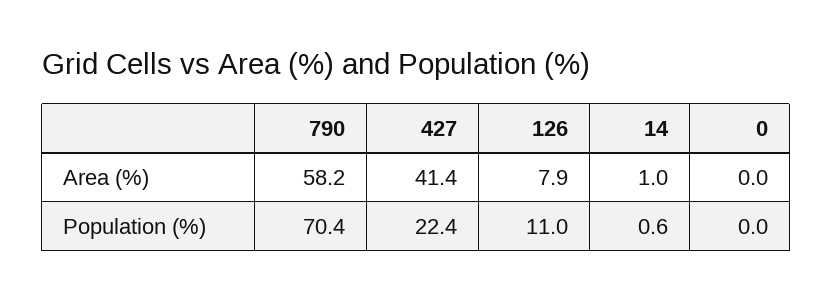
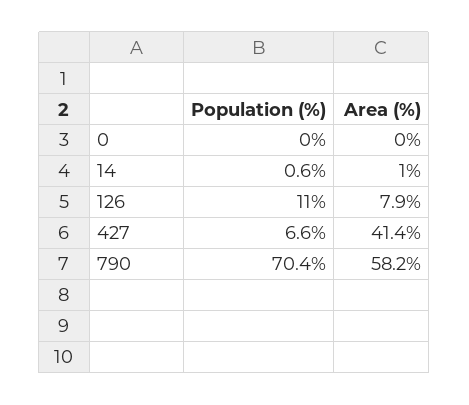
  {
    "790": {
      "Area (%)": 58.2,
      "Population (%)": 70.4
    },
    "427": {
      "Area (%)": 41.4,
-     "Population (%)": 22.4
+     "Population (%)": 6.6
    },
    "126": {
      "Area (%)": 7.9,
      "Population (%)": 11
    },
    "14": {
      "Area (%)": 1,
      "Population (%)": 0.6
    },
    "0": {
      "Area (%)": 0,
      "Population (%)": 0
    }
  }

